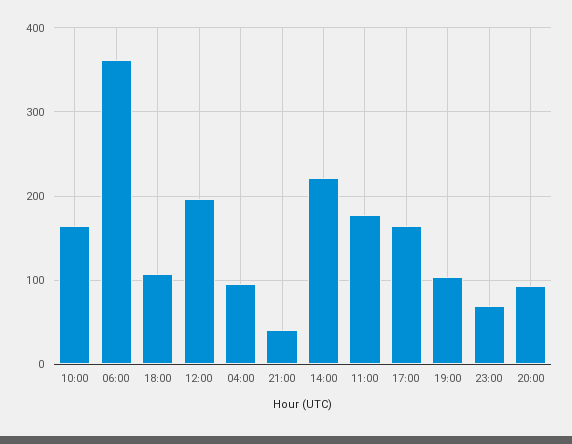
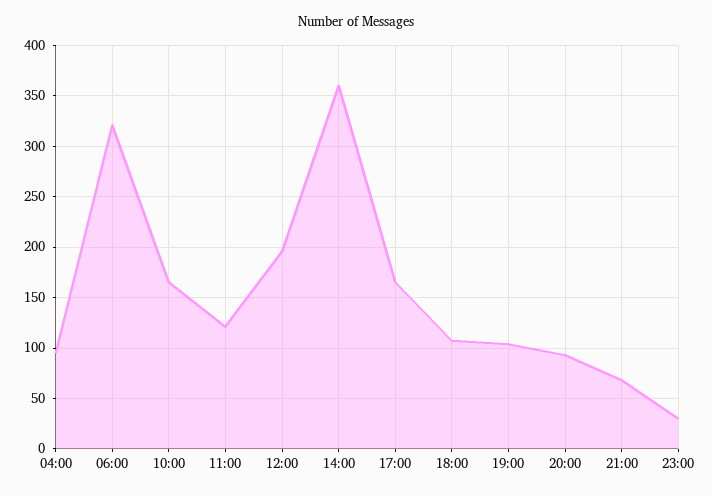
  {
    "10:00": 170,
-   "06:00": 360,
+   "06:00": 320,
    "18:00": 110,
    "12:00": 200,
    "04:00": 100,
-   "21:00": 40,
+   "21:00": 70,
-   "14:00": 220,
+   "14:00": 360,
-   "11:00": 180,
+   "11:00": 120,
    "17:00": 170,
    "19:00": 100,
-   "23:00": 70,
+   "23:00": 30,
    "20:00": 90
  }

